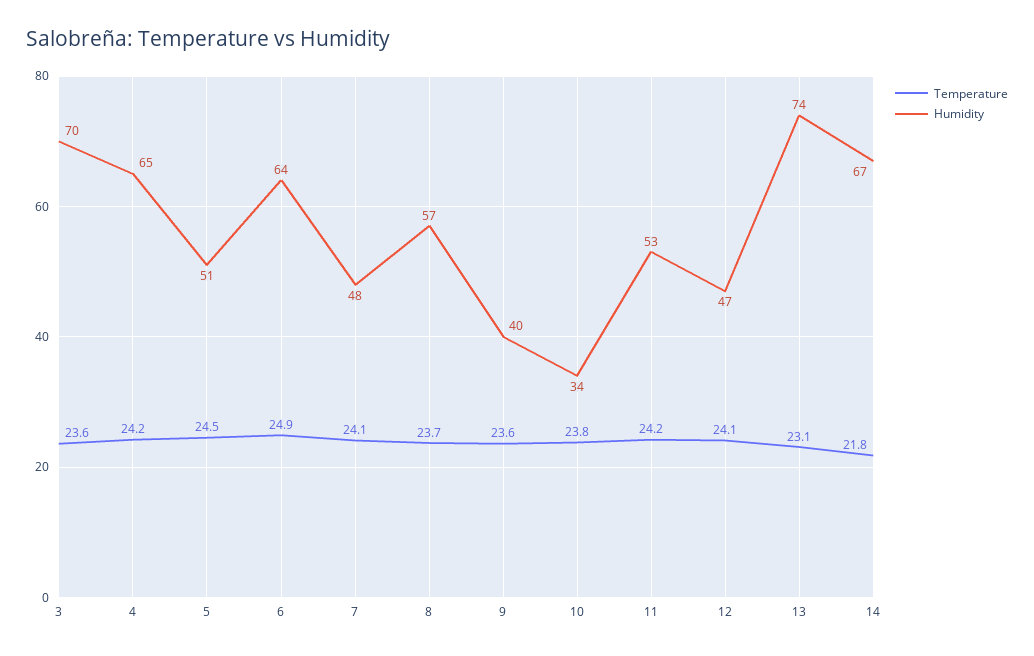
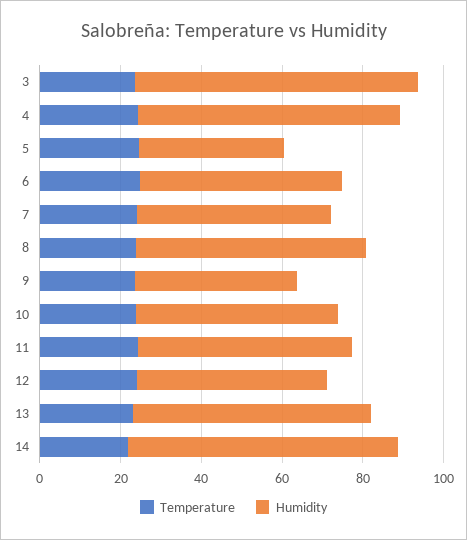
  {
    "Temperature": {
      "3": 23.6,
      "4": 24.2,
      "5": 24.5,
      "6": 24.9,
      "7": 24.1,
      "8": 23.7,
      "9": 23.6,
      "10": 23.8,
      "11": 24.2,
      "12": 24.1,
      "13": 23.1,
      "14": 21.8
    },
    "Humidity": {
      "3": 70,
      "4": 65,
-     "5": 51,
+     "5": 35,
-     "6": 64,
+     "6": 50,
      "7": 48,
      "8": 57,
      "9": 40,
-     "10": 34,
+     "10": 50,
      "11": 53,
      "12": 47,
-     "13": 74,
+     "13": 60,
      "14": 67
    }
  }

